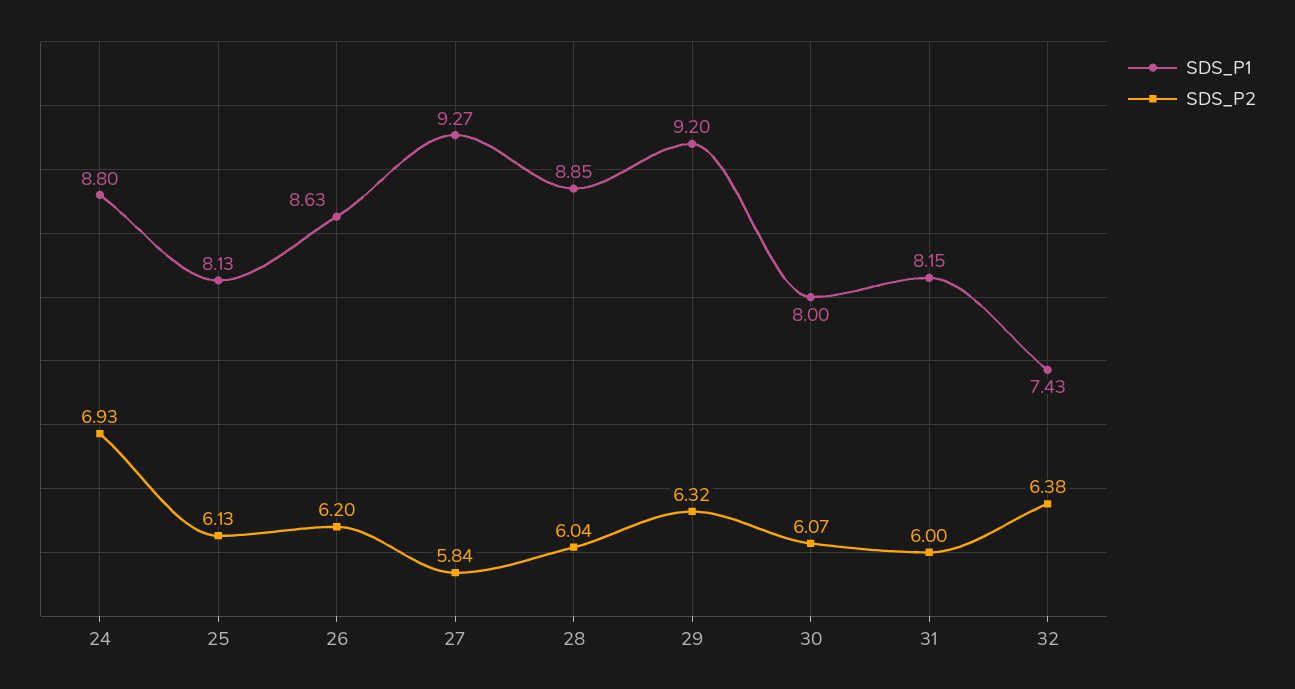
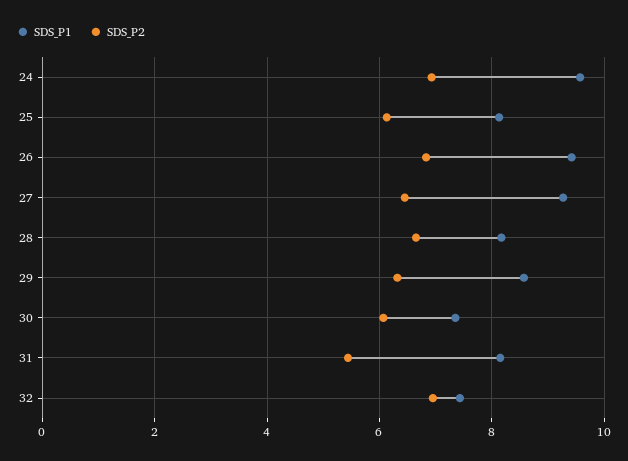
  {
    "SDS_P1": {
-     "24": 8.8,
+     "24": 9.6,
      "25": 8.13,
-     "26": 8.63,
+     "26": 9.4,
      "27": 9.27,
-     "28": 8.85,
+     "28": 8.2,
-     "29": 9.2,
+     "29": 8.6,
-     "30": 8,
+     "30": 7.4,
      "31": 8.15,
      "32": 7.43
    },
    "SDS_P2": {
      "24": 6.93,
      "25": 6.13,
-     "26": 6.2,
+     "26": 6.8,
-     "27": 5.84,
+     "27": 6.4,
-     "28": 6.04,
+     "28": 6.6,
      "29": 6.32,
      "30": 6.07,
-     "31": 6,
+     "31": 5.4,
-     "32": 6.38
+     "32": 7
    }
  }

